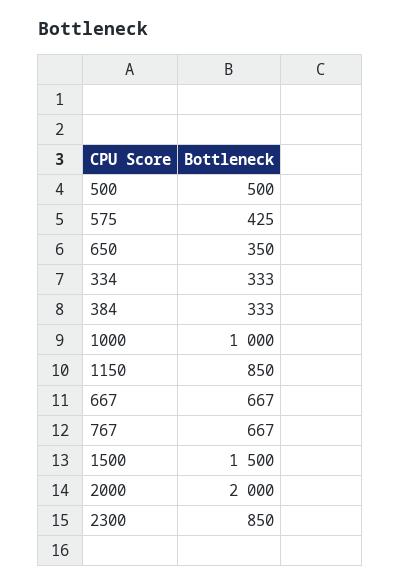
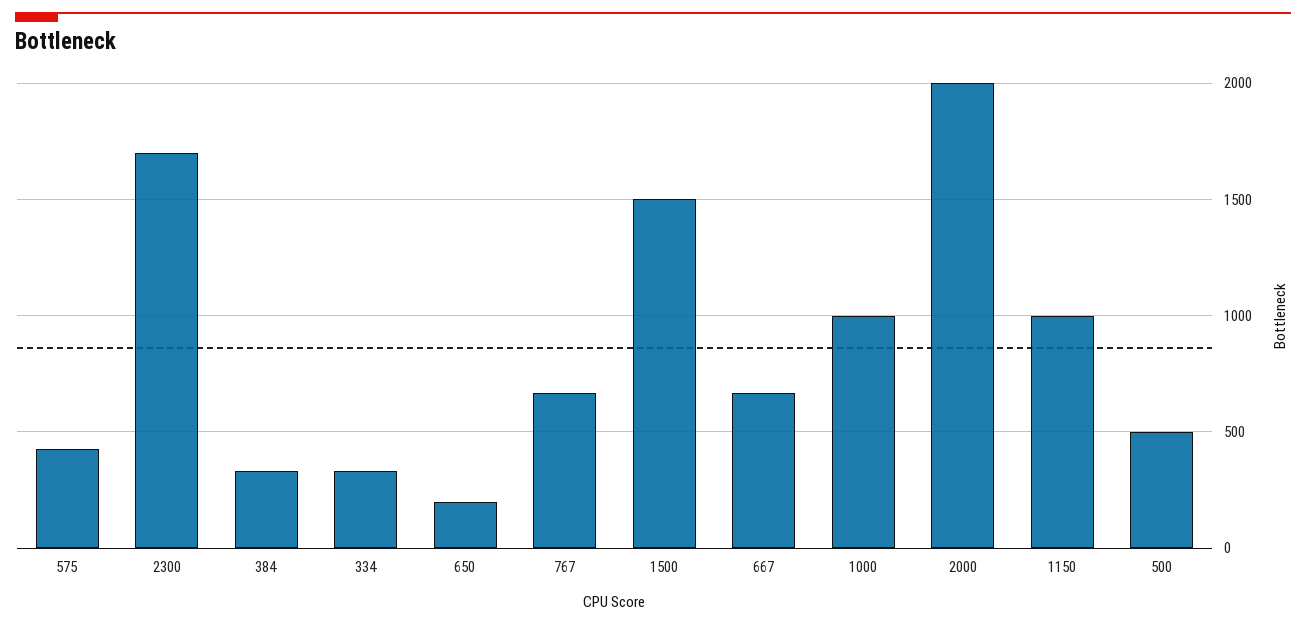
  {
    "500": 500,
    "575": 425,
-   "650": 350,
+   "650": 200,
    "334": 333,
    "384": 333,
    "1000": 1000,
-   "1150": 850,
+   "1150": 1000,
    "667": 667,
    "767": 667,
    "1500": 1500,
    "2000": 2000,
-   "2300": 850
+   "2300": 1700
  }

